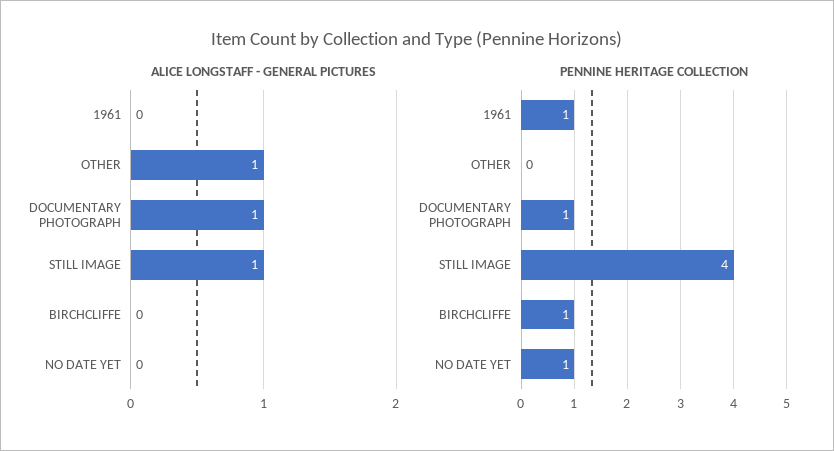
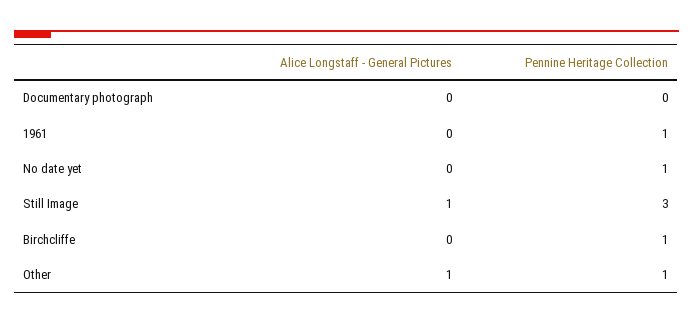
  {
    "ALICE LONGSTAFF - GENERAL PICTURES": {
      "1961": 0,
      "OTHER": 1,
-     "DOCUMENTARY PHOTOGRAPH": 1,
+     "DOCUMENTARY PHOTOGRAPH": 0,
      "STILL IMAGE": 1,
      "BIRCHCLIFFE": 0,
      "NO DATE YET": 0
    },
    "PENNINE HERITAGE COLLECTION": {
      "1961": 1,
-     "OTHER": 0,
+     "OTHER": 1,
-     "DOCUMENTARY PHOTOGRAPH": 1,
+     "DOCUMENTARY PHOTOGRAPH": 0,
-     "STILL IMAGE": 4,
+     "STILL IMAGE": 3,
      "BIRCHCLIFFE": 1,
      "NO DATE YET": 1
    }
  }

